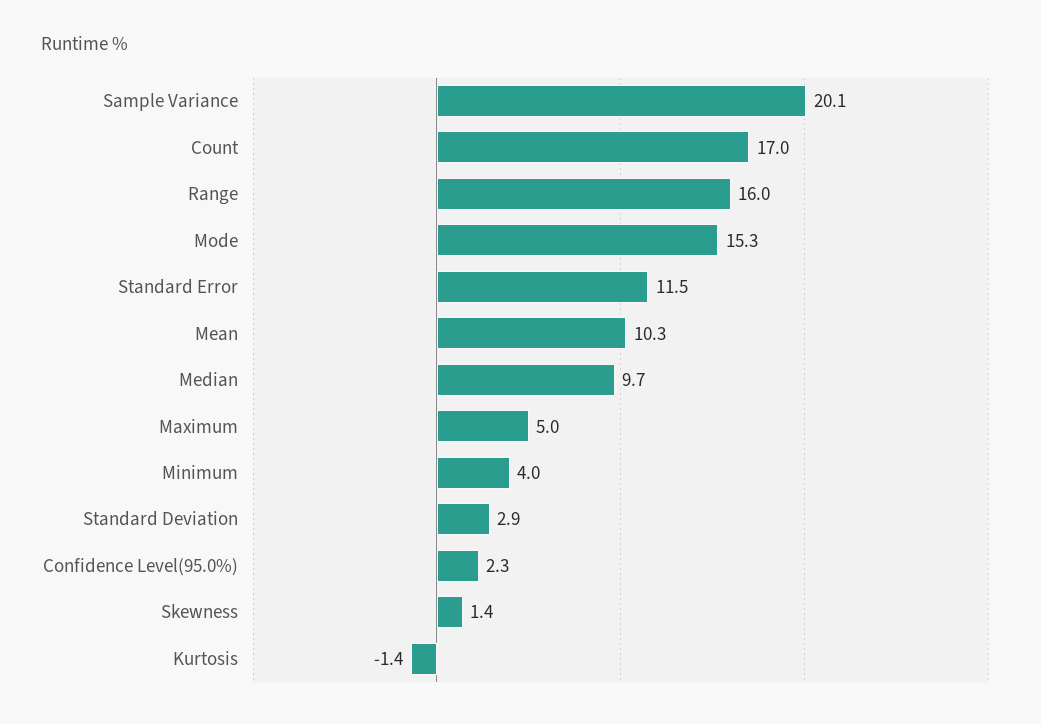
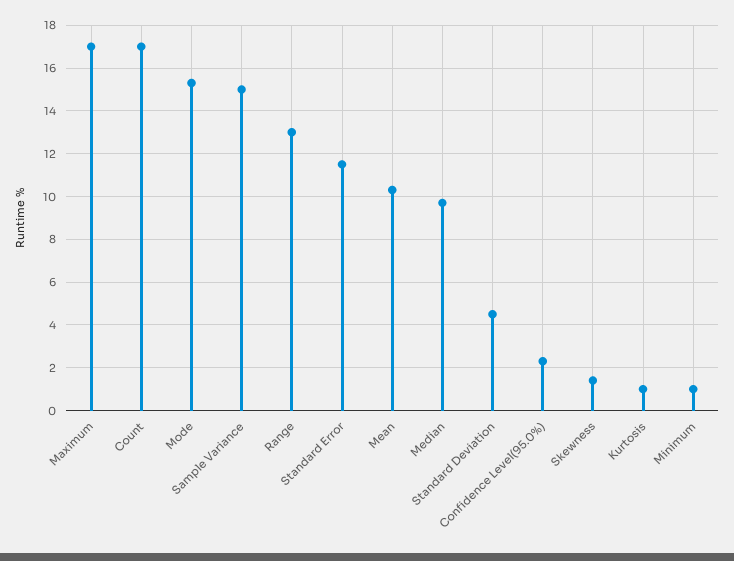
  {
-   "Sample Variance": 20.1,
+   "Sample Variance": 15,
    "Count": 17,
-   "Range": 16,
+   "Range": 13,
    "Mode": 15.3,
    "Standard Error": 11.5,
    "Mean": 10.3,
    "Median": 9.7,
-   "Maximum": 5,
+   "Maximum": 17,
-   "Minimum": 4,
+   "Minimum": 1,
-   "Standard Deviation": 2.9,
+   "Standard Deviation": 4.5,
    "Confidence Level(95.0%)": 2.3,
    "Skewness": 1.4,
-   "Kurtosis": -1.4
+   "Kurtosis": 1
  }

